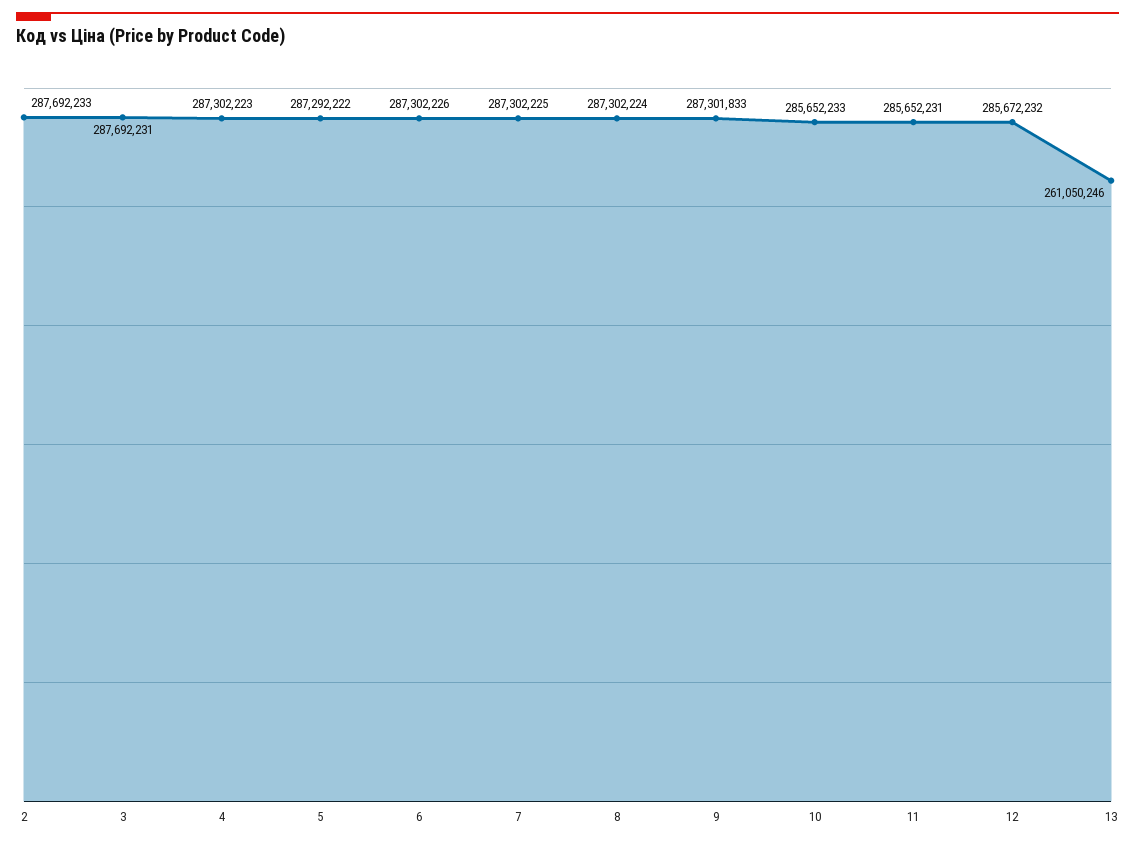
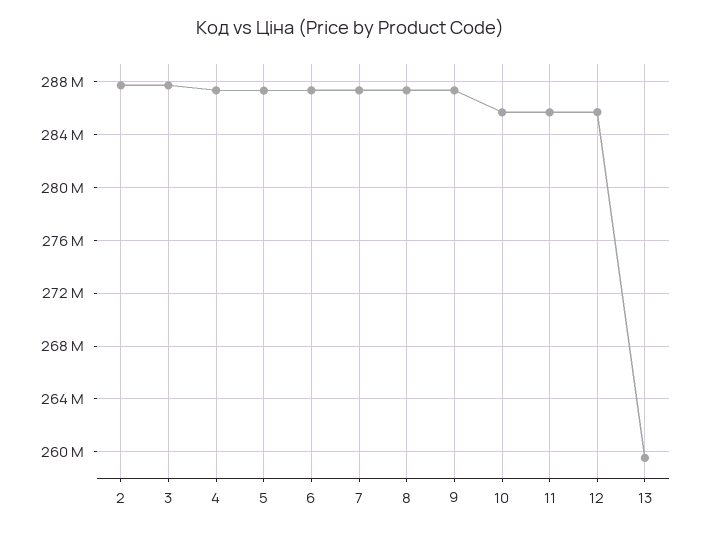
  {
    "2": 287692233,
    "3": 287692231,
    "4": 287302223,
    "5": 287292222,
    "6": 287302226,
    "7": 287302225,
    "8": 287302224,
    "9": 287301833,
    "10": 285652233,
    "11": 285652231,
    "12": 285672232,
-   "13": 261050246
+   "13": 259500000
  }

